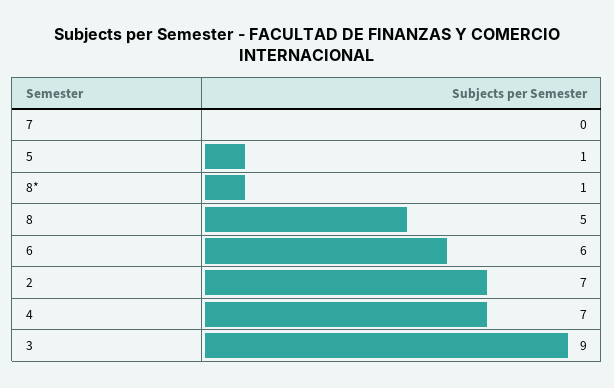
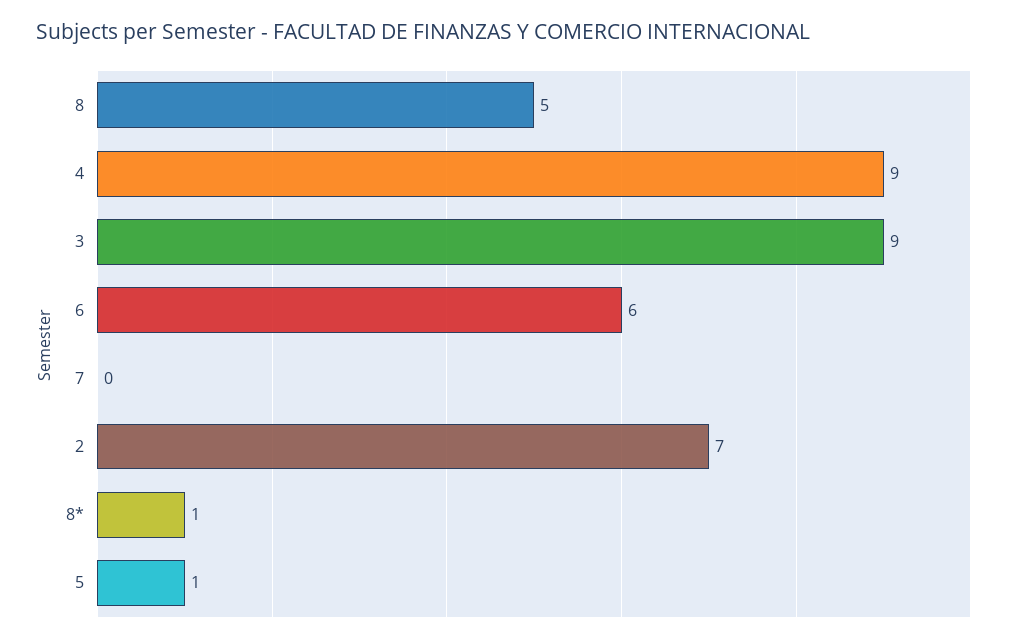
  {
    "7": 0,
    "5": 1,
    "8*": 1,
    "8": 5,
    "6": 6,
    "2": 7,
-   "4": 7,
+   "4": 9,
    "3": 9
  }

